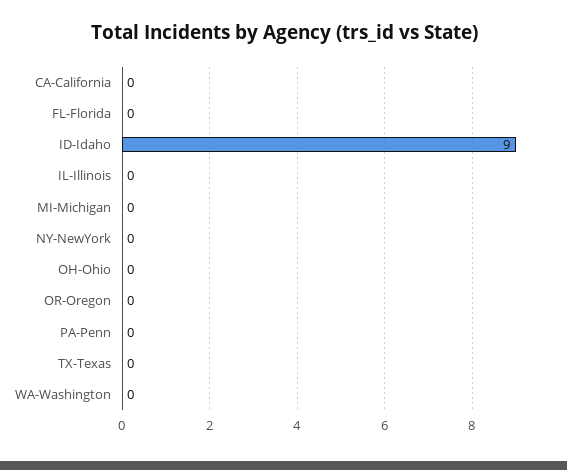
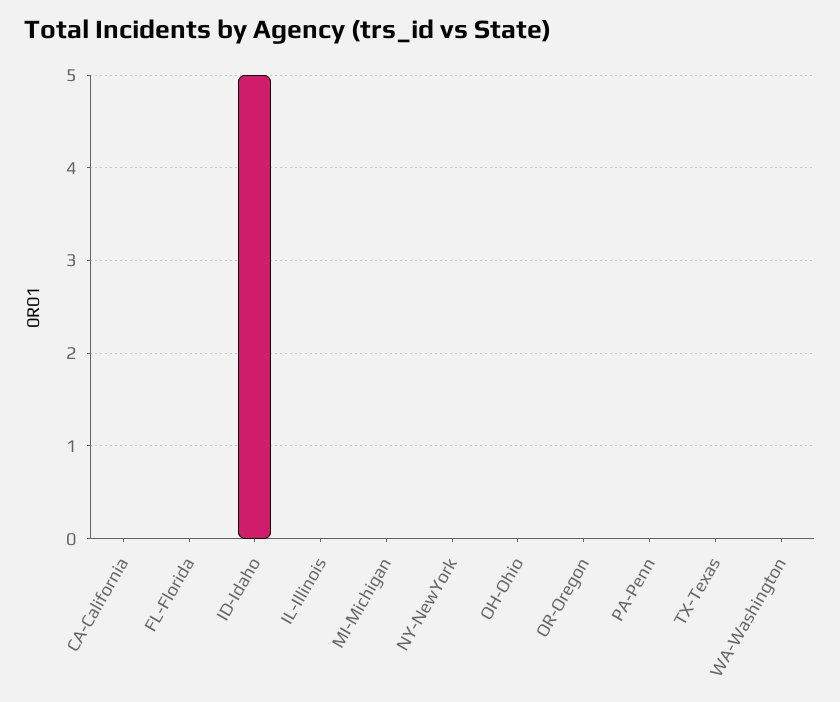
  {
    "CA-California": 0,
    "FL-Florida": 0,
-   "ID-Idaho": 9,
+   "ID-Idaho": 5,
    "IL-Illinois": 0,
    "MI-Michigan": 0,
    "NY-NewYork": 0,
    "OH-Ohio": 0,
    "OR-Oregon": 0,
    "PA-Penn": 0,
    "TX-Texas": 0,
    "WA-Washington": 0
  }

